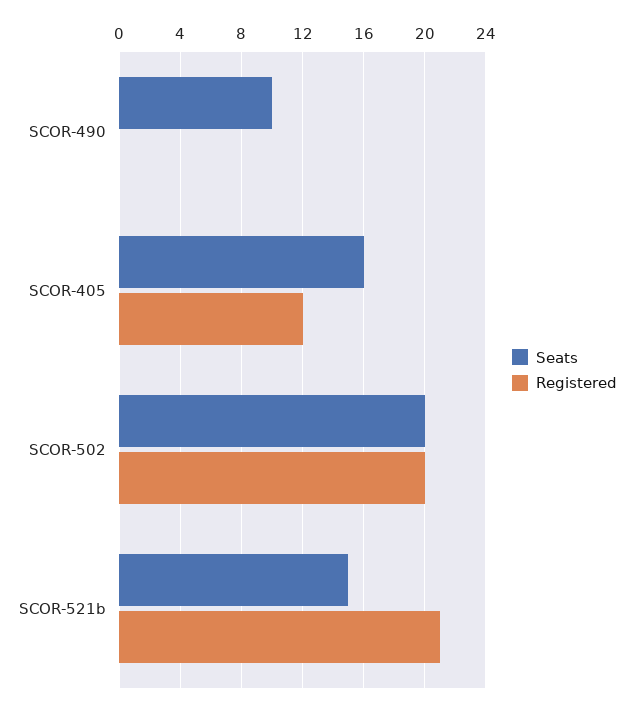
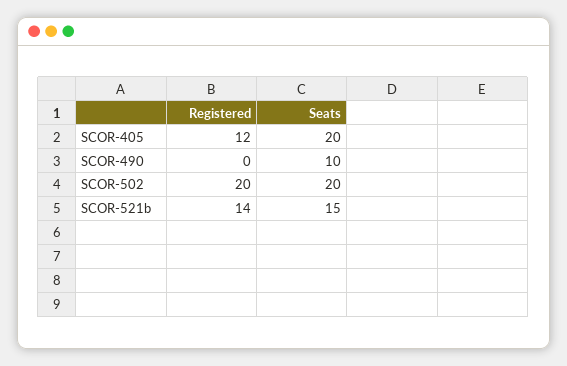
  {
    "Seats": {
      "SCOR-490": 10,
-     "SCOR-405": 16,
+     "SCOR-405": 20,
      "SCOR-502": 20,
      "SCOR-521b": 15
    },
    "Registered": {
      "SCOR-490": 0,
      "SCOR-405": 12,
      "SCOR-502": 20,
-     "SCOR-521b": 21
+     "SCOR-521b": 14
    }
  }

